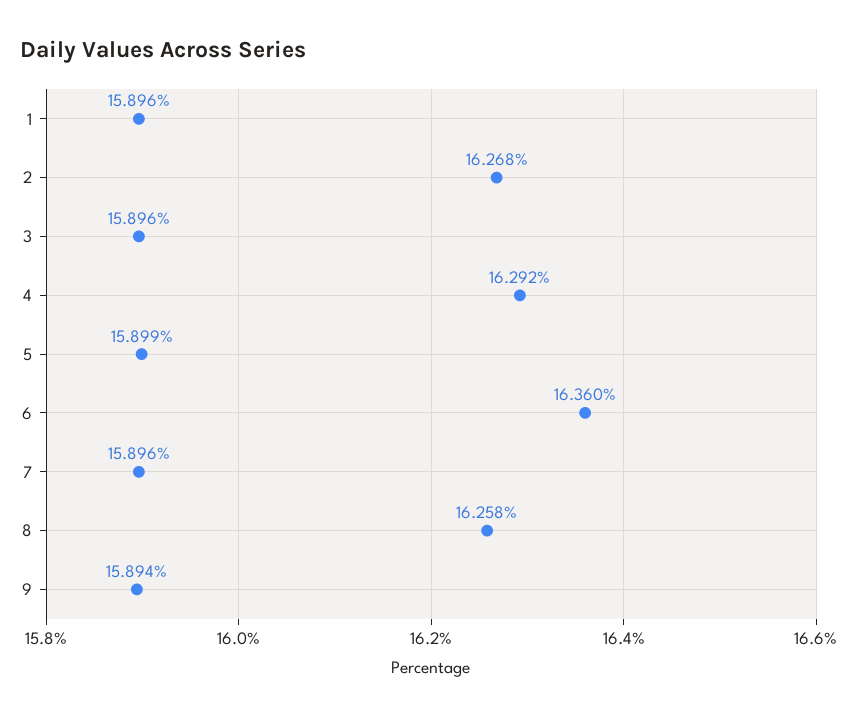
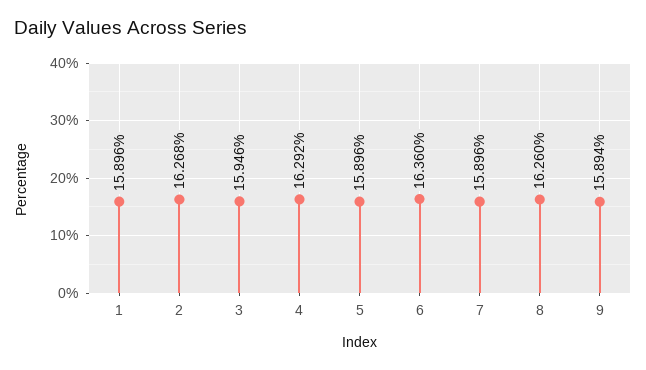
  {
    "1": 15.896,
    "2": 16.268,
-   "3": 15.896,
+   "3": 15.946,
    "4": 16.292,
-   "5": 15.899,
+   "5": 15.896,
    "6": 16.36,
    "7": 15.896,
-   "8": 16.258,
+   "8": 16.26,
    "9": 15.894
  }

